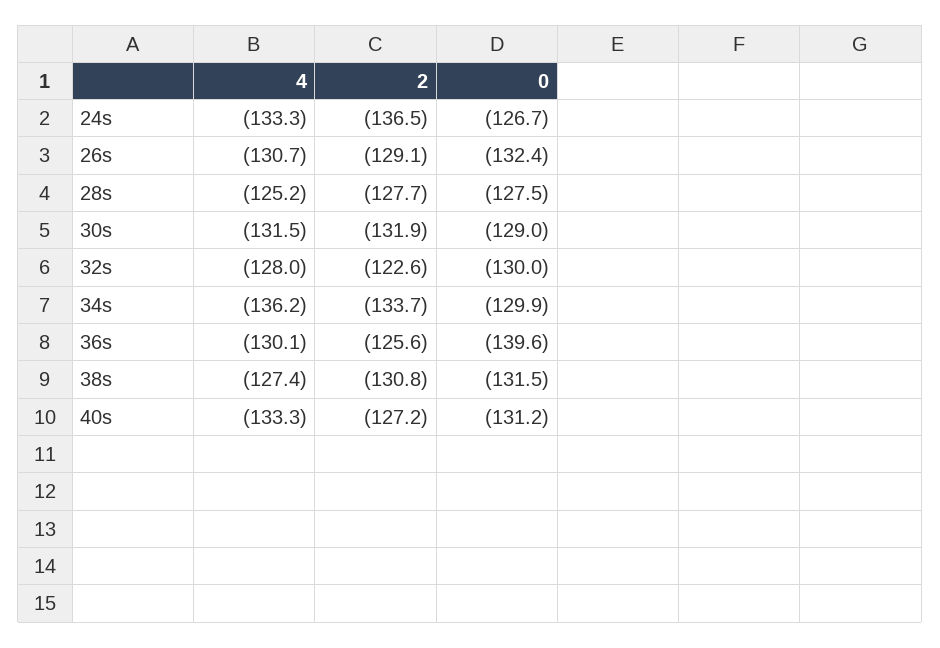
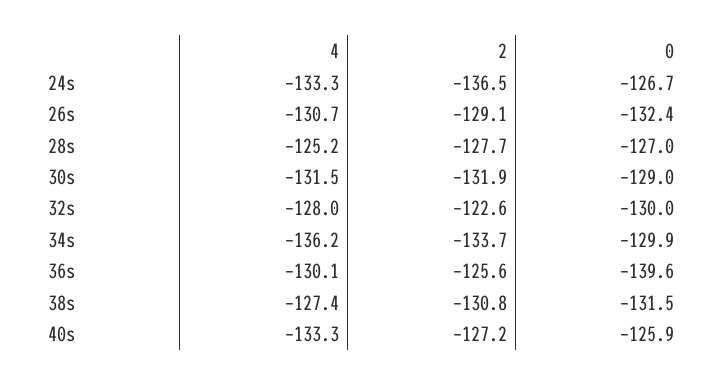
  {
    "4": {
      "24s": -133.3,
      "26s": -130.7,
      "28s": -125.2,
      "30s": -131.5,
      "32s": -128,
      "34s": -136.2,
      "36s": -130.1,
      "38s": -127.4,
      "40s": -133.3
    },
    "2": {
      "24s": -136.5,
      "26s": -129.1,
      "28s": -127.7,
      "30s": -131.9,
      "32s": -122.6,
      "34s": -133.7,
      "36s": -125.6,
      "38s": -130.8,
      "40s": -127.2
    },
    "0": {
      "24s": -126.7,
      "26s": -132.4,
-     "28s": -127.5,
+     "28s": -127,
      "30s": -129,
      "32s": -130,
      "34s": -129.9,
      "36s": -139.6,
      "38s": -131.5,
-     "40s": -131.2
+     "40s": -125.9
    }
  }

